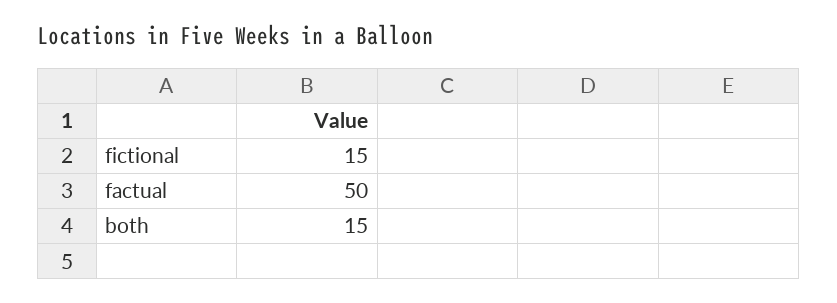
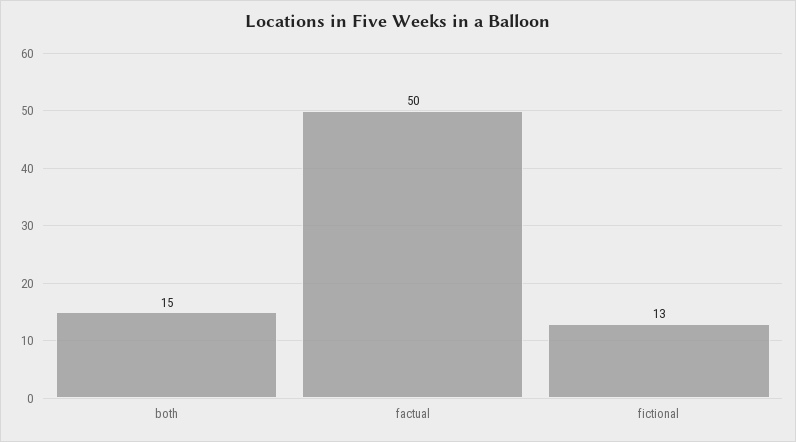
  {
-   "fictional": 15,
+   "fictional": 13,
    "factual": 50,
    "both": 15
  }

